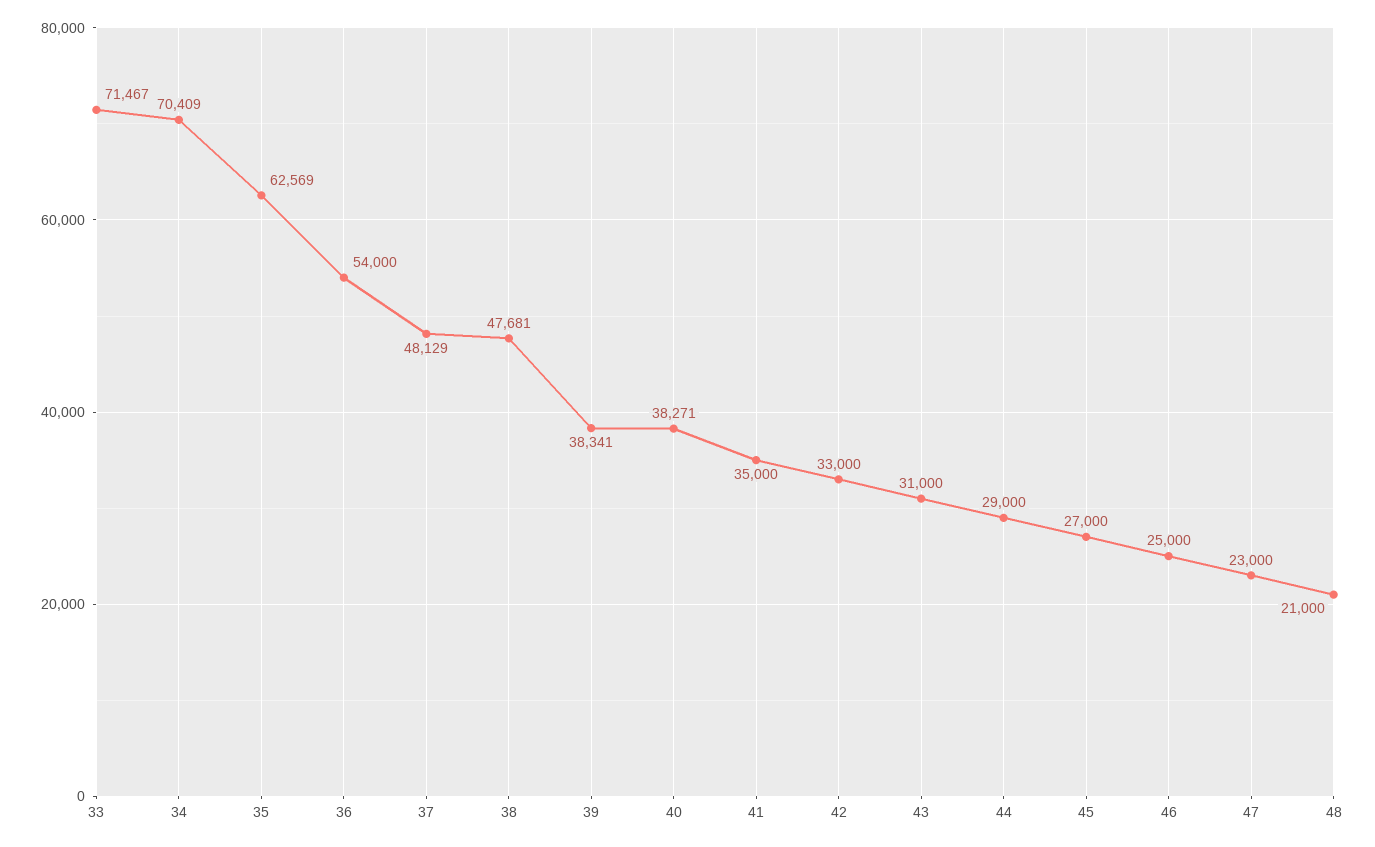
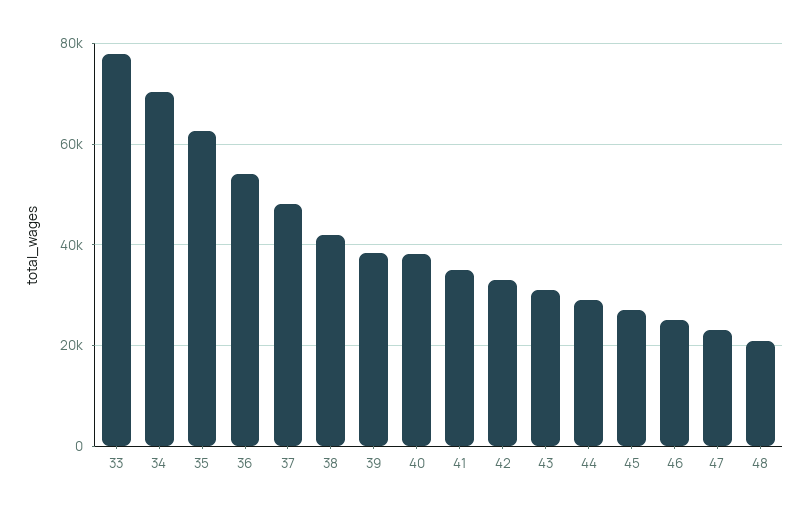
  {
-   "33": 71467,
+   "33": 78000,
    "34": 70409,
    "35": 62569,
    "36": 54000,
    "37": 48129,
-   "38": 47681,
+   "38": 42000,
    "39": 38341,
    "40": 38271,
    "41": 35000,
    "42": 33000,
    "43": 31000,
    "44": 29000,
    "45": 27000,
    "46": 25000,
    "47": 23000,
    "48": 21000
  }

